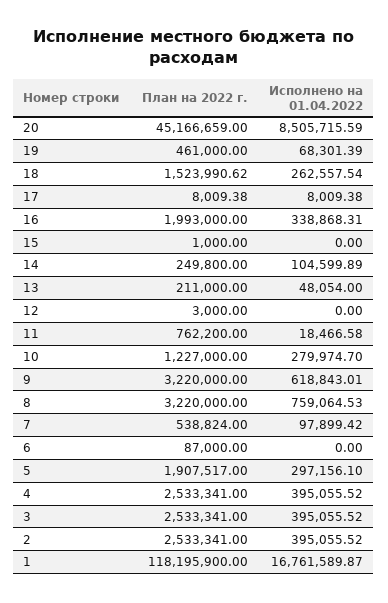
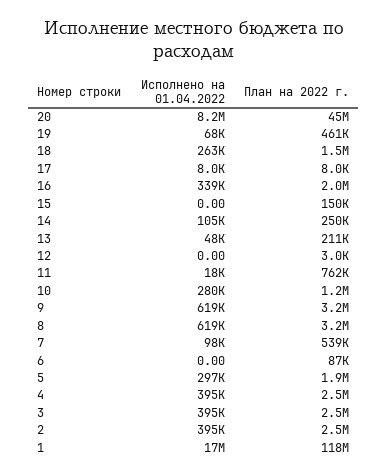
  {
    "План на 2022 г.": {
      "20": 45166659,
      "19": 461000,
      "18": 1523990.62,
      "17": 8009.38,
      "16": 1993000,
-     "15": 1000,
+     "15": 150000,
      "14": 249800,
      "13": 211000,
      "12": 3000,
      "11": 762200,
      "10": 1227000,
      "9": 3220000,
      "8": 3220000,
      "7": 538824,
      "6": 87000,
      "5": 1907517,
      "4": 2533341,
      "3": 2533341,
      "2": 2533341,
      "1": 118195900
    },
    "Исполнено на 01.04.2022": {
-     "20": 8505715.59,
+     "20": 8200000,
      "19": 68301.39,
      "18": 262557.54,
      "17": 8009.38,
      "16": 338868.31,
      "15": 0,
      "14": 104599.89,
      "13": 48054,
      "12": 0,
      "11": 18466.58,
      "10": 279974.7,
      "9": 618843.01,
-     "8": 759064.53,
+     "8": 619000,
      "7": 97899.42,
      "6": 0,
      "5": 297156.1,
      "4": 395055.52,
      "3": 395055.52,
      "2": 395055.52,
      "1": 16761589.87
    }
  }

